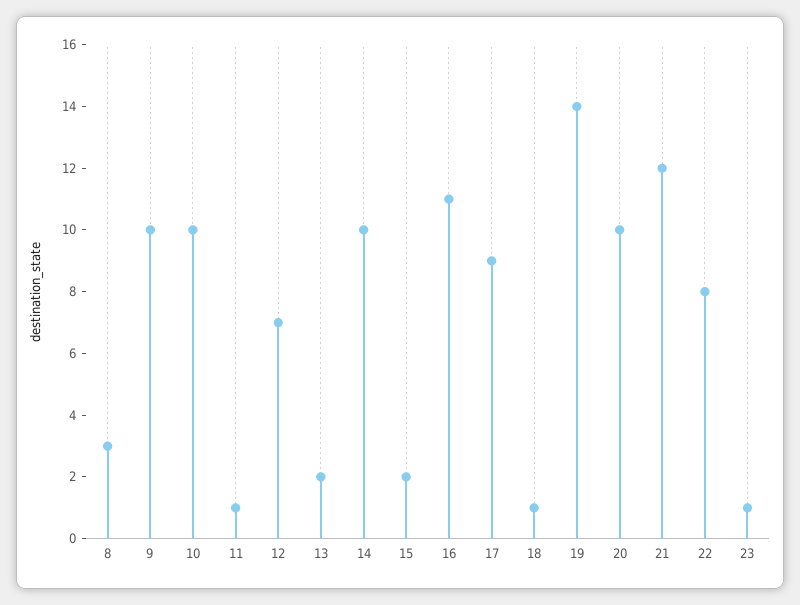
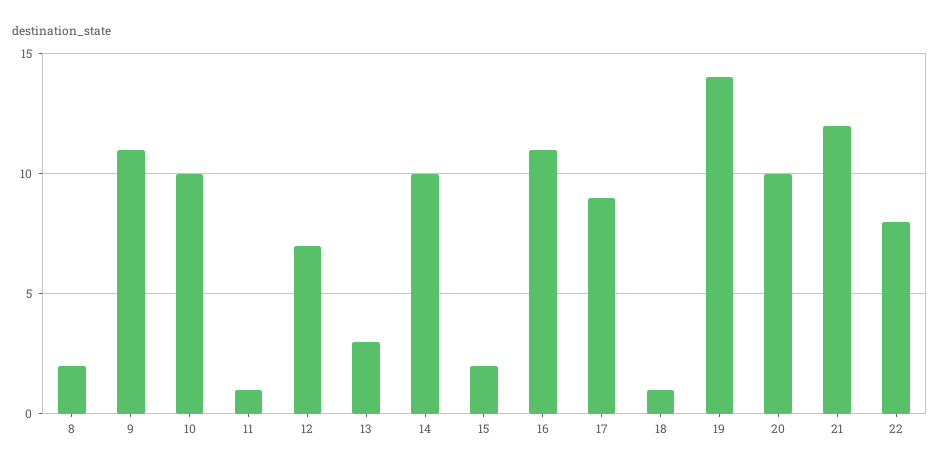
  {
-   "8": 3,
+   "8": 2,
-   "9": 10,
+   "9": 11,
    "10": 10,
    "11": 1,
    "12": 7,
-   "13": 2,
+   "13": 3,
    "14": 10,
    "15": 2,
    "16": 11,
    "17": 9,
    "18": 1,
    "19": 14,
    "20": 10,
    "21": 12,
-   "22": 8,
+   "22": 8
-   "23": 1
  }

